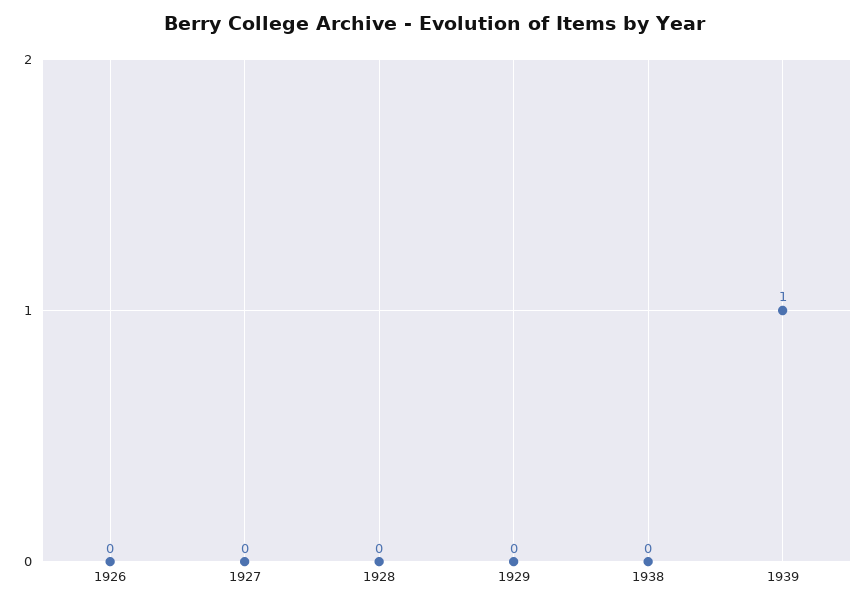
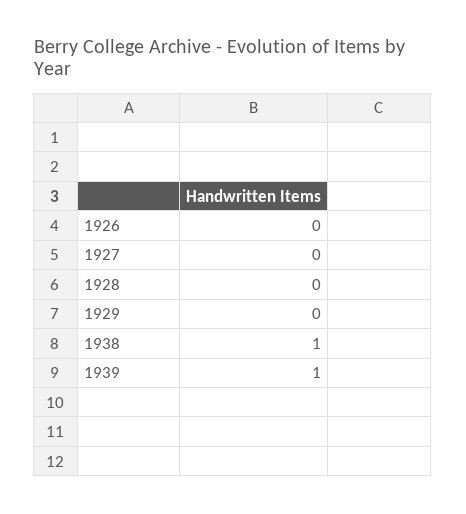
  {
    "1926": 0,
    "1927": 0,
    "1928": 0,
    "1929": 0,
-   "1938": 0,
+   "1938": 1,
    "1939": 1
  }

